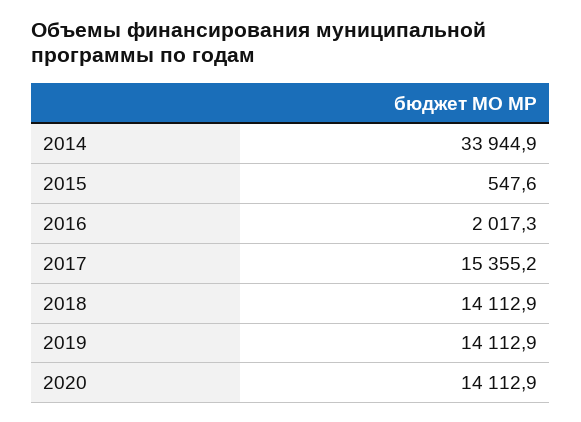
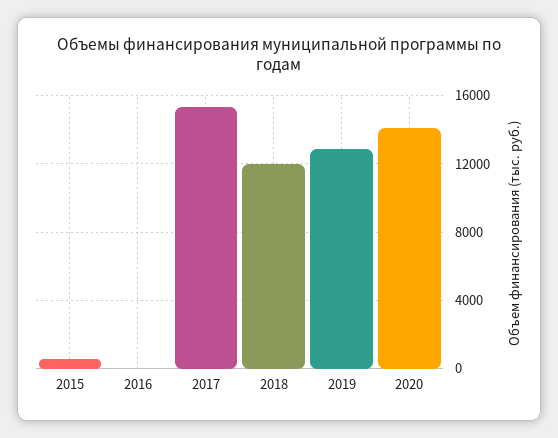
  {
-   "2014": 33944.9,
    "2015": 547.6,
-   "2016": 2017.3,
+   "2016": 0,
    "2017": 15355.2,
-   "2018": 14112.9,
+   "2018": 12000,
-   "2019": 14112.9,
+   "2019": 13000,
    "2020": 14112.9
  }

